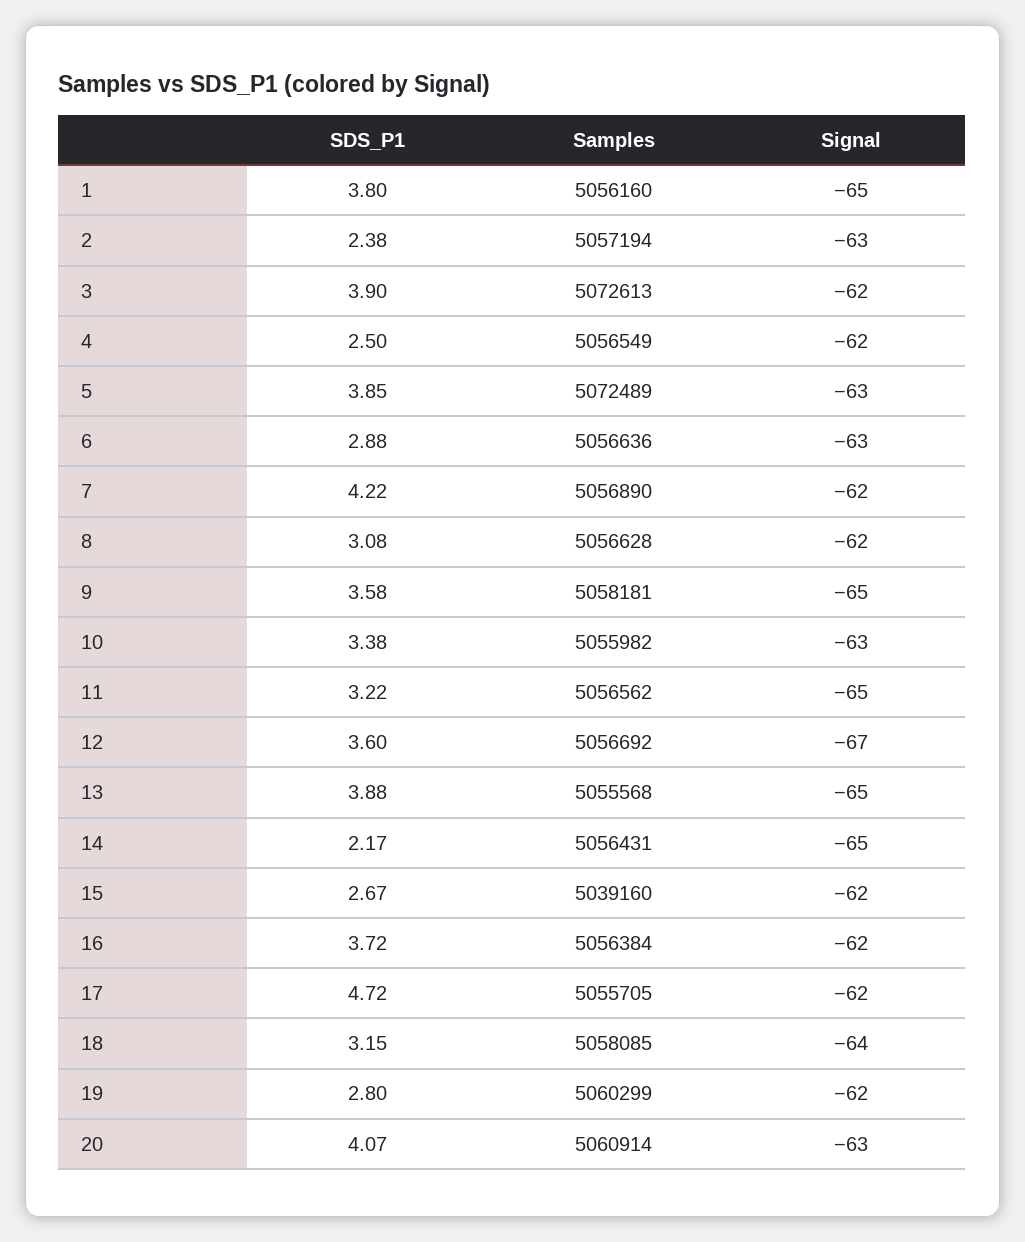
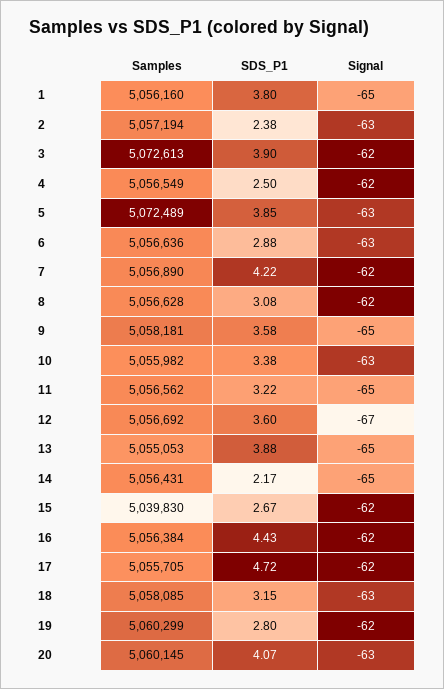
  {
    "SDS_P1": {
      "1": 3.8,
      "2": 2.38,
      "3": 3.9,
      "4": 2.5,
      "5": 3.85,
      "6": 2.88,
      "7": 4.22,
      "8": 3.08,
      "9": 3.58,
      "10": 3.38,
      "11": 3.22,
      "12": 3.6,
      "13": 3.88,
      "14": 2.17,
      "15": 2.67,
-     "16": 3.72,
+     "16": 4.43,
      "17": 4.72,
      "18": 3.15,
      "19": 2.8,
      "20": 4.07
    },
    "Samples": {
      "1": 5056160,
      "2": 5057194,
      "3": 5072613,
      "4": 5056549,
      "5": 5072489,
      "6": 5056636,
      "7": 5056890,
      "8": 5056628,
      "9": 5058181,
      "10": 5055982,
      "11": 5056562,
      "12": 5056692,
-     "13": 5055568,
+     "13": 5055053,
      "14": 5056431,
-     "15": 5039160,
+     "15": 5039830,
      "16": 5056384,
      "17": 5055705,
      "18": 5058085,
      "19": 5060299,
-     "20": 5060914
+     "20": 5060145
    },
    "Signal": {
      "1": -65,
      "2": -63,
      "3": -62,
      "4": -62,
      "5": -63,
      "6": -63,
      "7": -62,
      "8": -62,
      "9": -65,
      "10": -63,
      "11": -65,
      "12": -67,
      "13": -65,
      "14": -65,
      "15": -62,
      "16": -62,
      "17": -62,
-     "18": -64,
+     "18": -63,
      "19": -62,
      "20": -63
    }
  }

